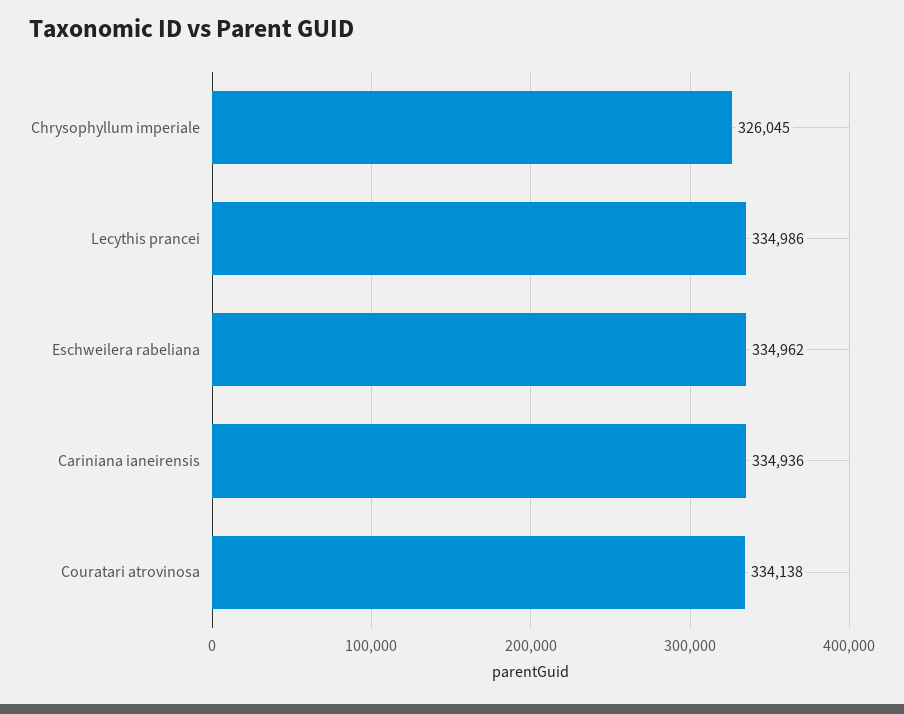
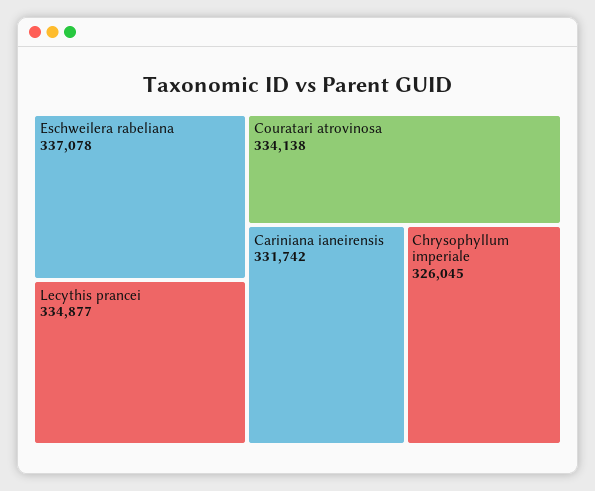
  {
    "Chrysophyllum imperiale": 326045,
-   "Lecythis prancei": 334986,
+   "Lecythis prancei": 334877,
-   "Eschweilera rabeliana": 334962,
+   "Eschweilera rabeliana": 337078,
-   "Cariniana ianeirensis": 334936,
+   "Cariniana ianeirensis": 331742,
    "Couratari atrovinosa": 334138
  }

